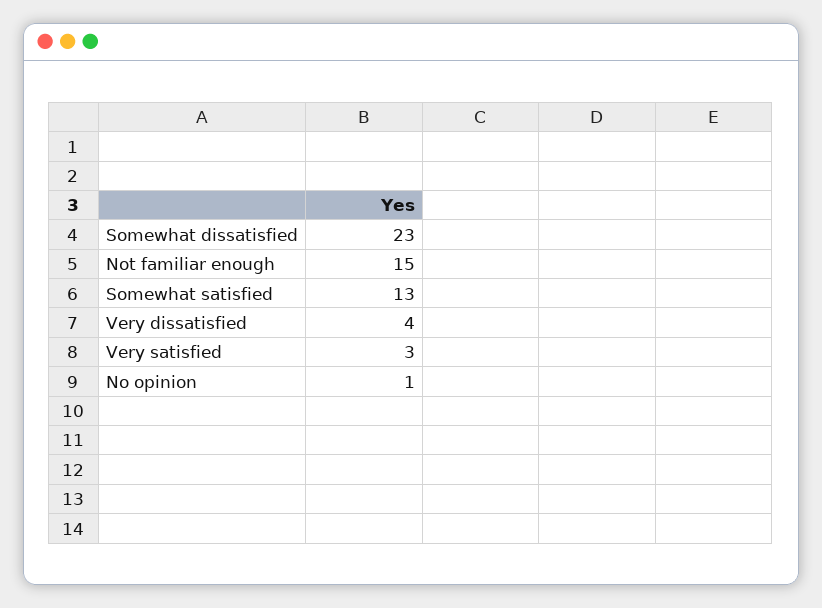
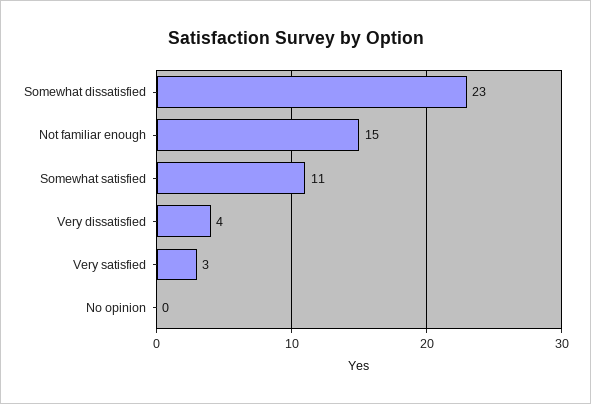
  {
    "Somewhat dissatisfied": 23,
    "Not familiar enough": 15,
-   "Somewhat satisfied": 13,
+   "Somewhat satisfied": 11,
    "Very dissatisfied": 4,
    "Very satisfied": 3,
-   "No opinion": 1
+   "No opinion": 0
  }

